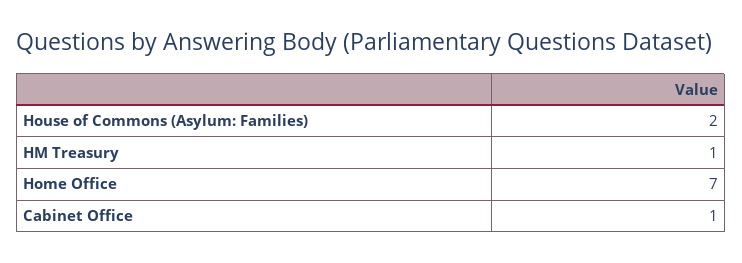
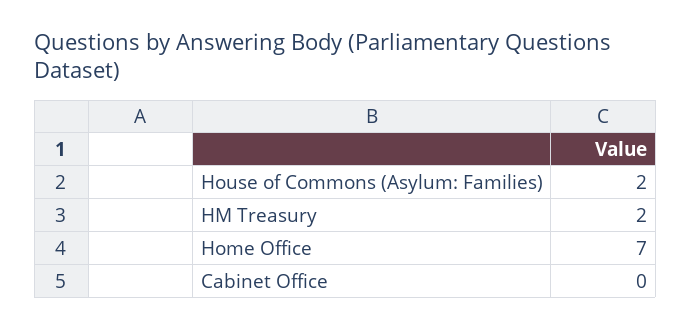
  {
    "House of Commons (Asylum: Families)": 2,
-   "HM Treasury": 1,
+   "HM Treasury": 2,
    "Home Office": 7,
-   "Cabinet Office": 1
+   "Cabinet Office": 0
  }

